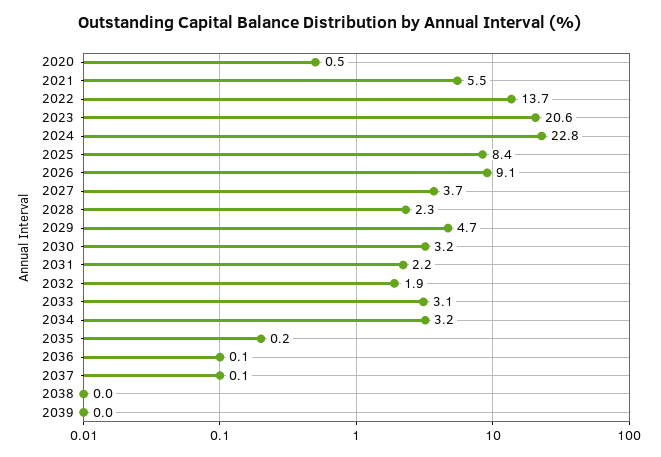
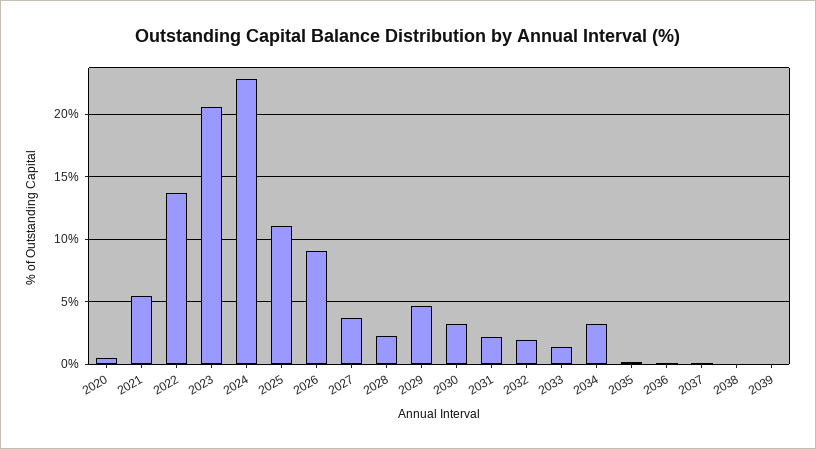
  {
    "2020": 0.5,
    "2021": 5.5,
    "2022": 13.7,
    "2023": 20.6,
    "2024": 22.8,
-   "2025": 8.4,
+   "2025": 11,
    "2026": 9.1,
    "2027": 3.7,
    "2028": 2.3,
    "2029": 4.7,
    "2030": 3.2,
    "2031": 2.2,
    "2032": 1.9,
-   "2033": 3.1,
+   "2033": 1.5,
    "2034": 3.2,
    "2035": 0.2,
    "2036": 0.1,
    "2037": 0.1,
    "2038": 0,
    "2039": 0
  }

